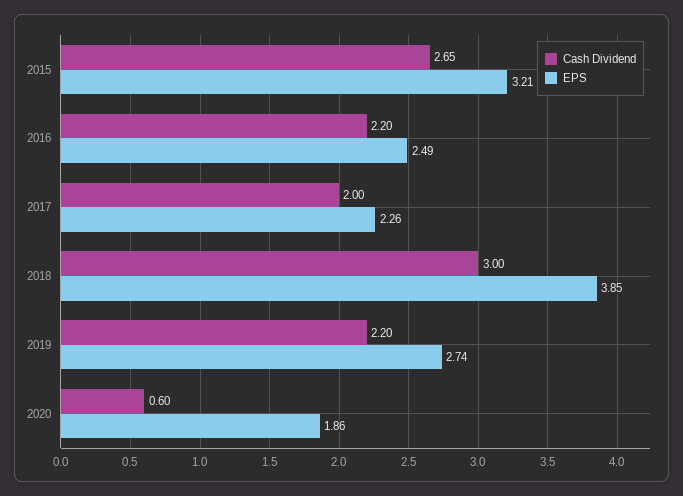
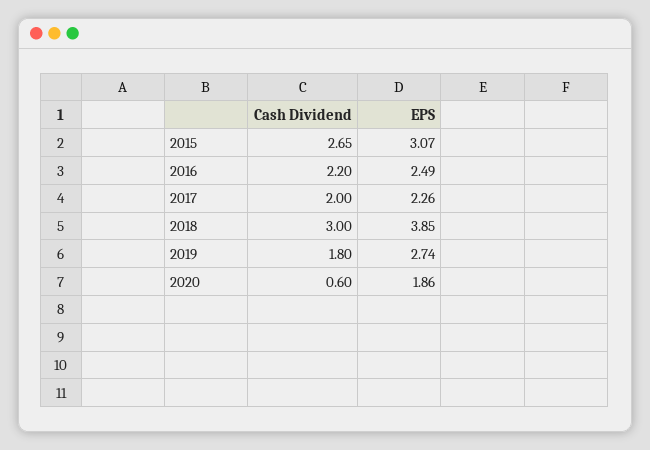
  {
    "Cash Dividend": {
      "2015": 2.65,
      "2016": 2.2,
      "2017": 2,
      "2018": 3,
-     "2019": 2.2,
+     "2019": 1.8,
      "2020": 0.6
    },
    "EPS": {
-     "2015": 3.21,
+     "2015": 3.07,
      "2016": 2.49,
      "2017": 2.26,
      "2018": 3.85,
      "2019": 2.74,
      "2020": 1.86
    }
  }

